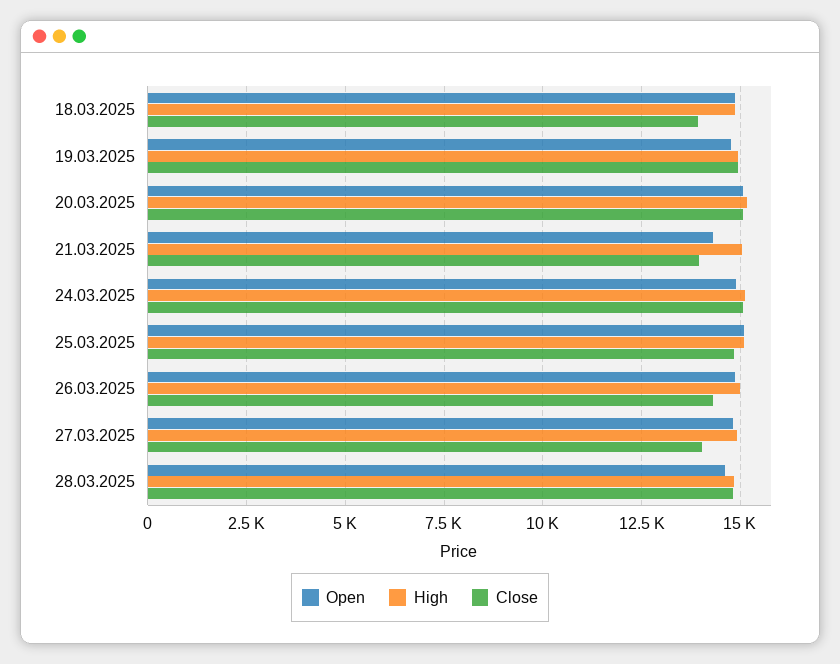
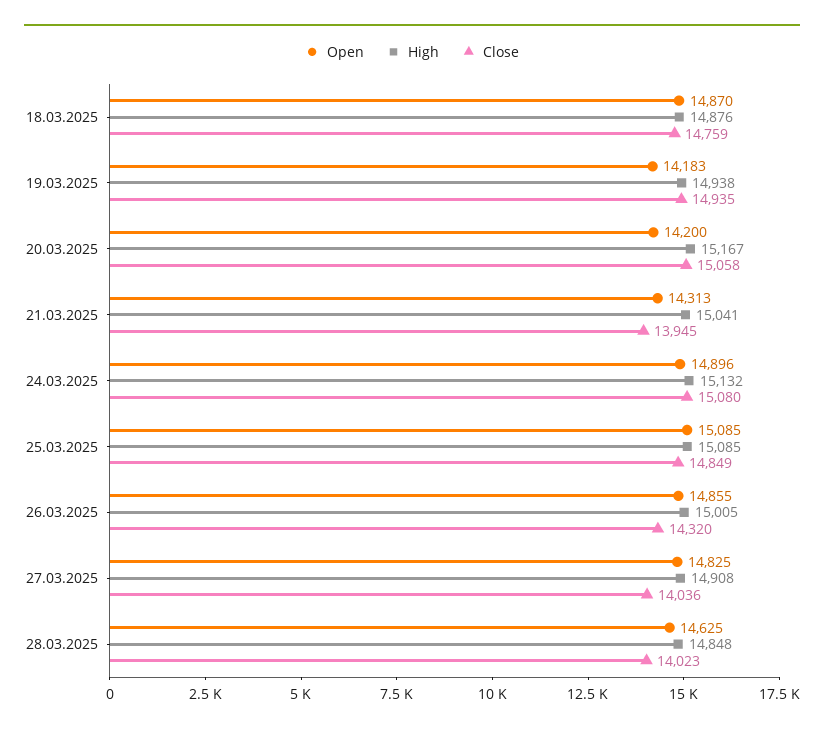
  {
    "Open": {
      "18.03.2025": 14870,
-     "19.03.2025": 14750,
+     "19.03.2025": 14183,
-     "20.03.2025": 15000,
+     "20.03.2025": 14200,
      "21.03.2025": 14313,
      "24.03.2025": 14896,
      "25.03.2025": 15085,
      "26.03.2025": 14855,
      "27.03.2025": 14825,
      "28.03.2025": 14625
    },
    "High": {
      "18.03.2025": 14876,
      "19.03.2025": 14938,
      "20.03.2025": 15167,
      "21.03.2025": 15041,
      "24.03.2025": 15132,
      "25.03.2025": 15085,
      "26.03.2025": 15005,
      "27.03.2025": 14908,
      "28.03.2025": 14848
    },
    "Close": {
-     "18.03.2025": 14000,
+     "18.03.2025": 14759,
      "19.03.2025": 14935,
      "20.03.2025": 15058,
      "21.03.2025": 13945,
      "24.03.2025": 15080,
      "25.03.2025": 14849,
      "26.03.2025": 14320,
      "27.03.2025": 14036,
-     "28.03.2025": 14750
+     "28.03.2025": 14023
    }
  }

